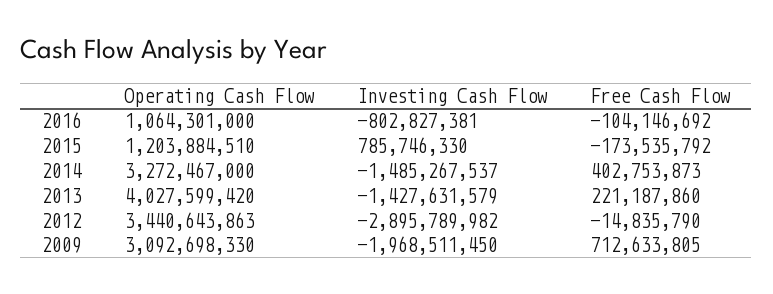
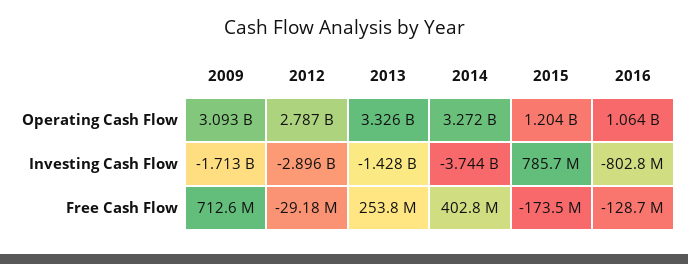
  {
    "Operating Cash Flow": {
      "2016": 1064301000,
      "2015": 1203884510,
      "2014": 3272467000,
-     "2013": 4027599420,
+     "2013": 3326000000,
-     "2012": 3440643863,
+     "2012": 2787000000,
      "2009": 3092698330
    },
    "Investing Cash Flow": {
      "2016": -802827381,
      "2015": 785746330,
-     "2014": -1485267537,
+     "2014": -3744000000,
      "2013": -1427631579,
      "2012": -2895789982,
-     "2009": -1968511450
+     "2009": -1713000000
    },
    "Free Cash Flow": {
-     "2016": -104146692,
+     "2016": -128700000,
      "2015": -173535792,
      "2014": 402753873,
-     "2013": 221187860,
+     "2013": 253800000,
-     "2012": -14835790,
+     "2012": -29180000,
      "2009": 712633805
    }
  }

